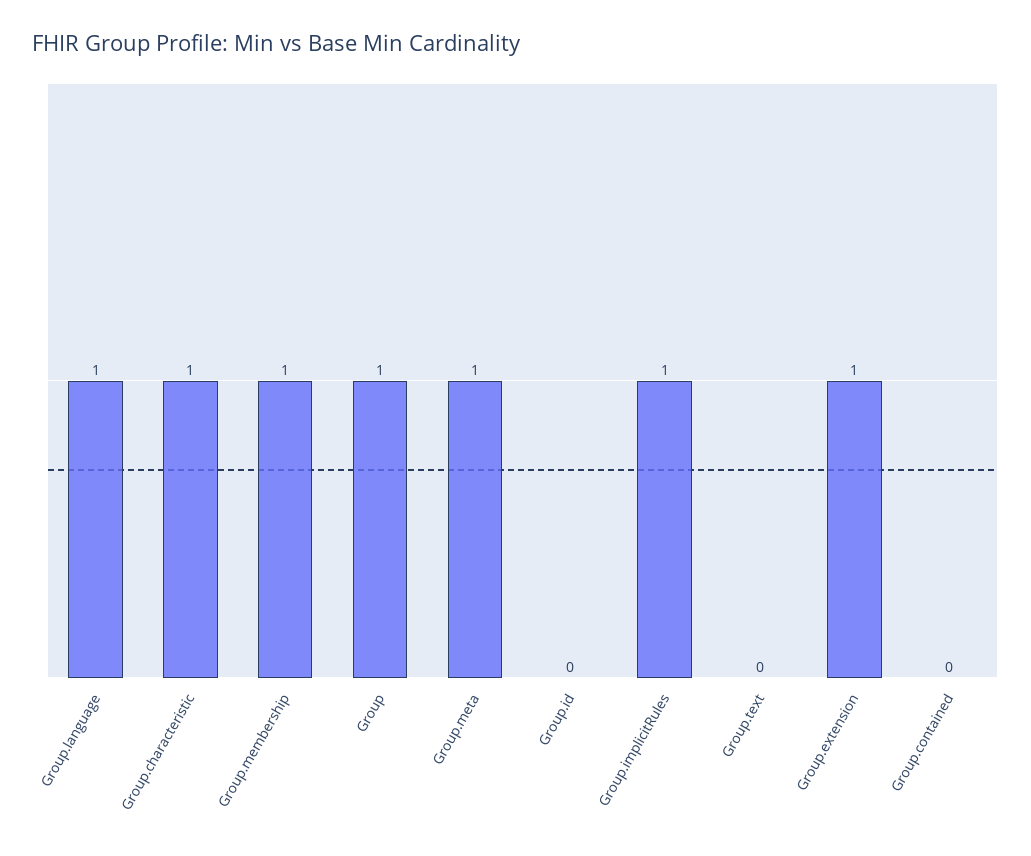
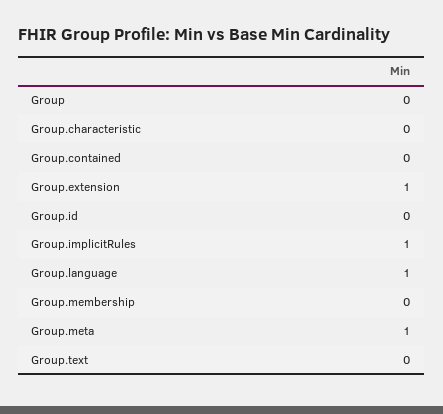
  {
    "Group.language": 1,
-   "Group.characteristic": 1,
+   "Group.characteristic": 0,
-   "Group.membership": 1,
+   "Group.membership": 0,
-   "Group": 1,
+   "Group": 0,
    "Group.meta": 1,
    "Group.id": 0,
    "Group.implicitRules": 1,
    "Group.text": 0,
    "Group.extension": 1,
    "Group.contained": 0
  }

